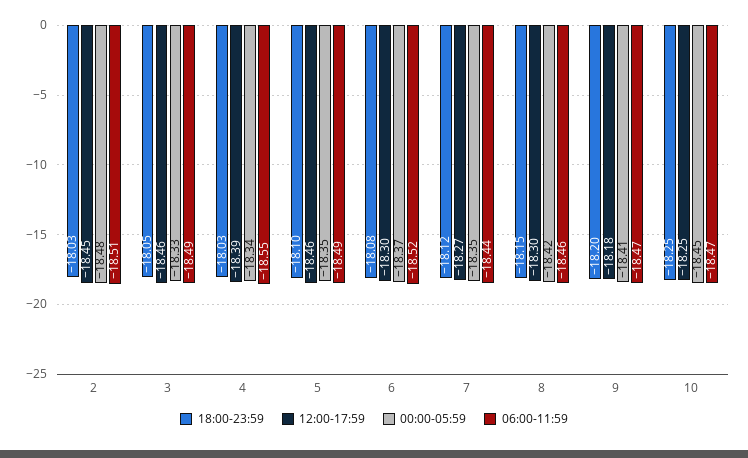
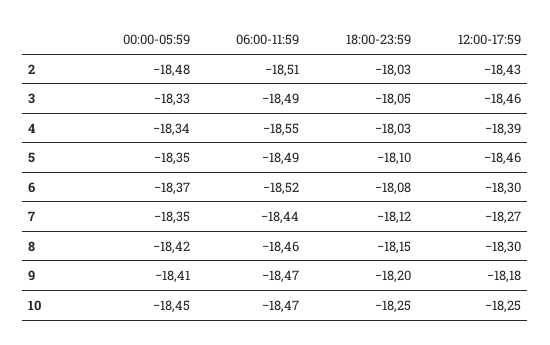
  {
    "18:00-23:59": {
      "2": -18.03,
      "3": -18.05,
      "4": -18.03,
      "5": -18.1,
      "6": -18.08,
      "7": -18.12,
      "8": -18.15,
      "9": -18.2,
      "10": -18.25
    },
    "12:00-17:59": {
-     "2": -18.45,
+     "2": -18.43,
      "3": -18.46,
      "4": -18.39,
      "5": -18.46,
      "6": -18.3,
      "7": -18.27,
      "8": -18.3,
      "9": -18.18,
      "10": -18.25
    },
    "00:00-05:59": {
      "2": -18.48,
      "3": -18.33,
      "4": -18.34,
      "5": -18.35,
      "6": -18.37,
      "7": -18.35,
      "8": -18.42,
      "9": -18.41,
      "10": -18.45
    },
    "06:00-11:59": {
      "2": -18.51,
      "3": -18.49,
      "4": -18.55,
      "5": -18.49,
      "6": -18.52,
      "7": -18.44,
      "8": -18.46,
      "9": -18.47,
      "10": -18.47
    }
  }

